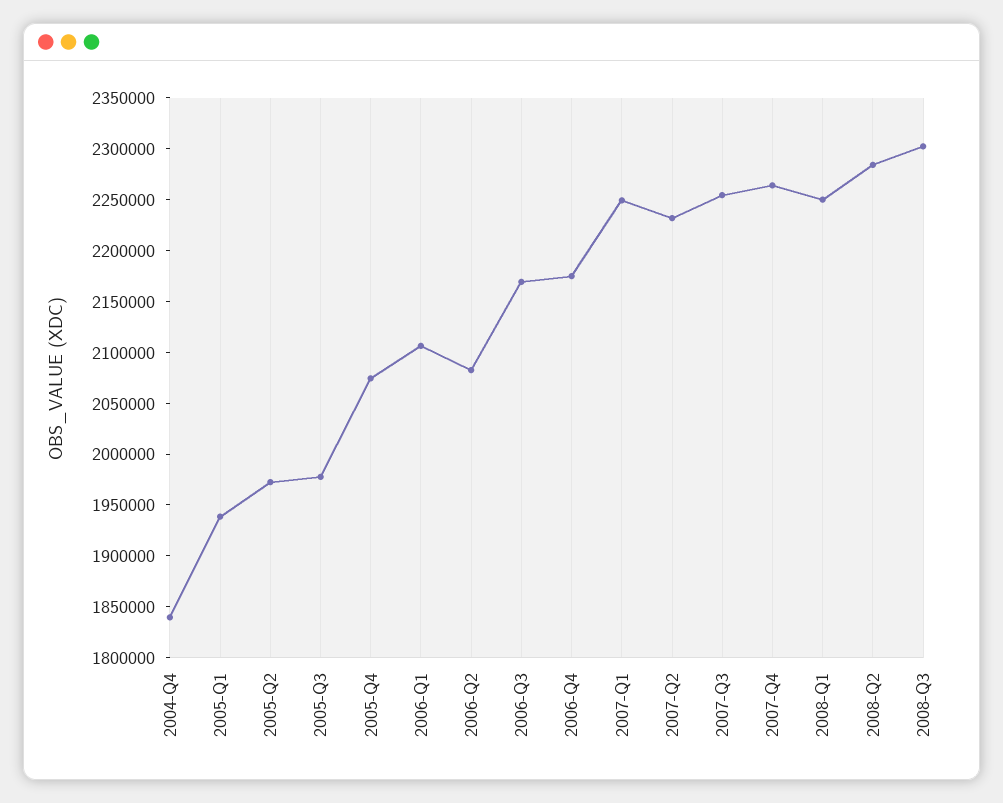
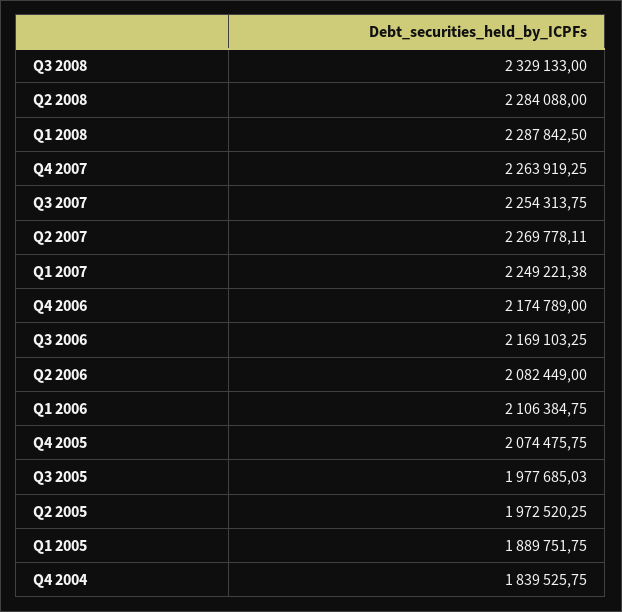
  {
    "2004-Q4": 1839525.75,
-   "2005-Q1": 1940000,
+   "2005-Q1": 1889751.75,
    "2005-Q2": 1972520.25,
    "2005-Q3": 1977685.03,
    "2005-Q4": 2074475.75,
    "2006-Q1": 2106384.75,
    "2006-Q2": 2082449,
    "2006-Q3": 2169103.25,
    "2006-Q4": 2174789,
    "2007-Q1": 2249221.38,
-   "2007-Q2": 2230000,
+   "2007-Q2": 2269778.11,
    "2007-Q3": 2254313.75,
    "2007-Q4": 2263919.25,
-   "2008-Q1": 2250000,
+   "2008-Q1": 2287842.5,
    "2008-Q2": 2284088,
-   "2008-Q3": 2300000
+   "2008-Q3": 2329133
  }

